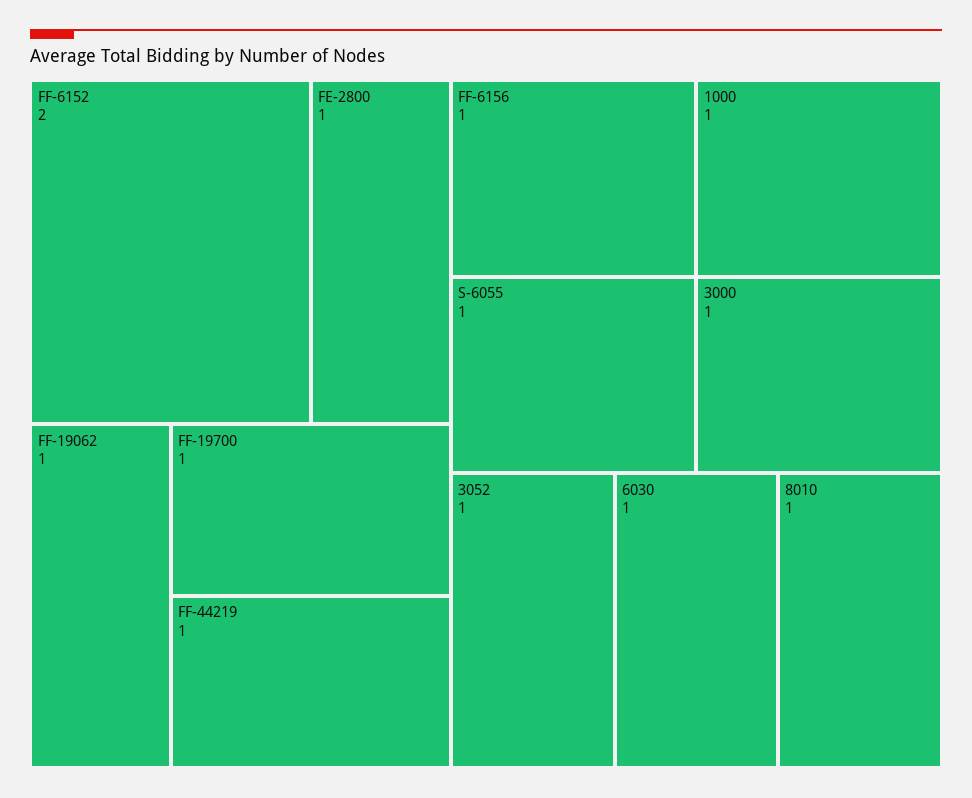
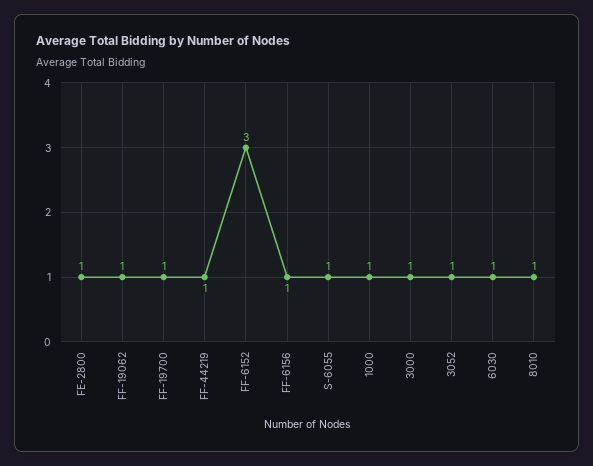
  {
-   "FF-6152": 2,
+   "FF-6152": 3,
    "FE-2800": 1,
    "FF-19062": 1,
    "FF-19700": 1,
    "FF-44219": 1,
    "FF-6156": 1,
    "S-6055": 1,
    "1000": 1,
    "3000": 1,
    "3052": 1,
    "6030": 1,
    "8010": 1
  }

